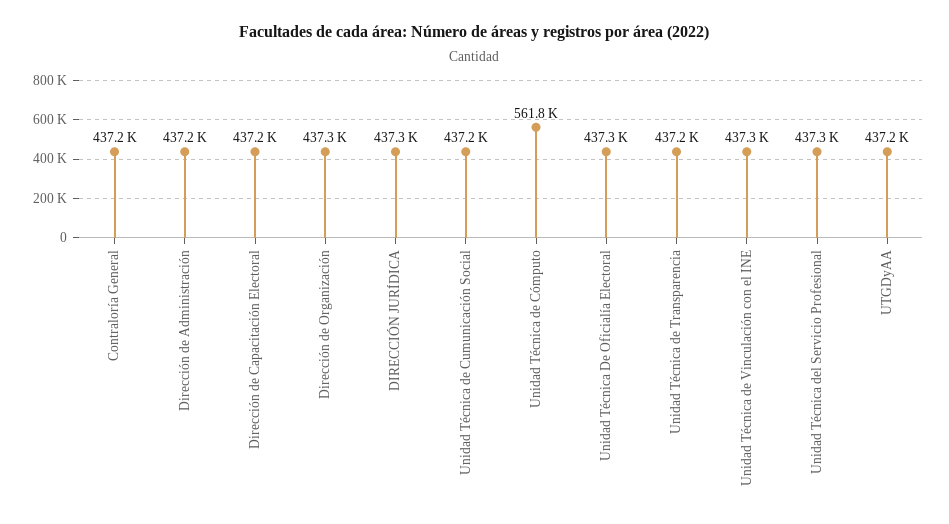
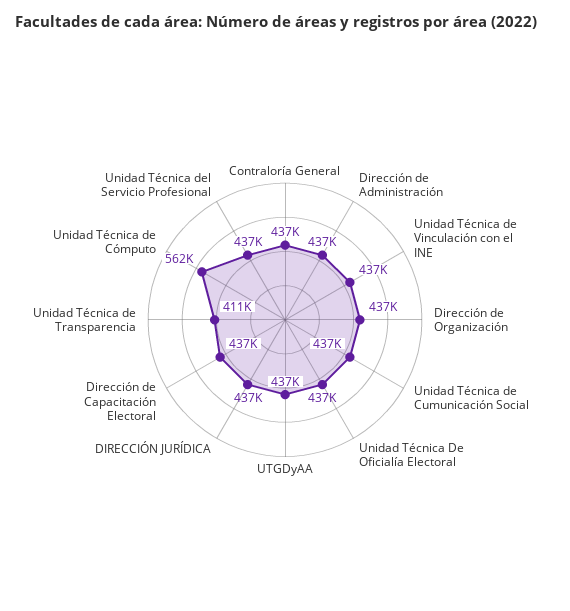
  {
    "Contraloría General": 437200,
    "Dirección de Administración": 437200,
    "Dirección de Capacitación Electoral": 437200,
    "Dirección de Organización": 437300,
    "DIRECCIÓN JURÍDICA": 437300,
    "Unidad Técnica de Cumunicación Social": 437200,
    "Unidad Técnica de Cómputo": 561800,
    "Unidad Técnica De Oficialía Electoral": 437300,
-   "Unidad Técnica de Transparencia": 437200,
+   "Unidad Técnica de Transparencia": 411000,
    "Unidad Técnica de Vinculación con el INE": 437300,
    "Unidad Técnica del Servicio Profesional": 437300,
    "UTGDyAA": 437200
  }

